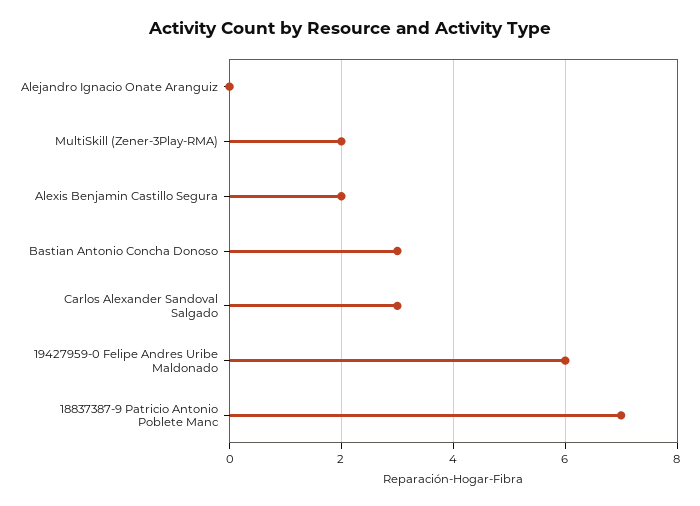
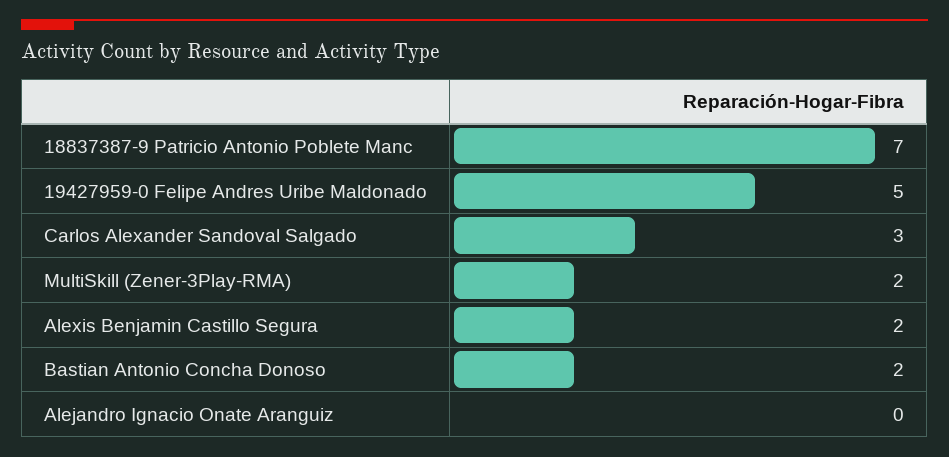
  {
    "Alejandro Ignacio Onate Aranguiz": 0,
    "MultiSkill (Zener-3Play-RMA)": 2,
    "Alexis Benjamin Castillo Segura": 2,
-   "Bastian Antonio Concha Donoso": 3,
+   "Bastian Antonio Concha Donoso": 2,
    "Carlos Alexander Sandoval Salgado": 3,
-   "19427959-0 Felipe Andres Uribe Maldonado": 6,
+   "19427959-0 Felipe Andres Uribe Maldonado": 5,
    "18837387-9 Patricio Antonio Poblete Manc": 7
  }

